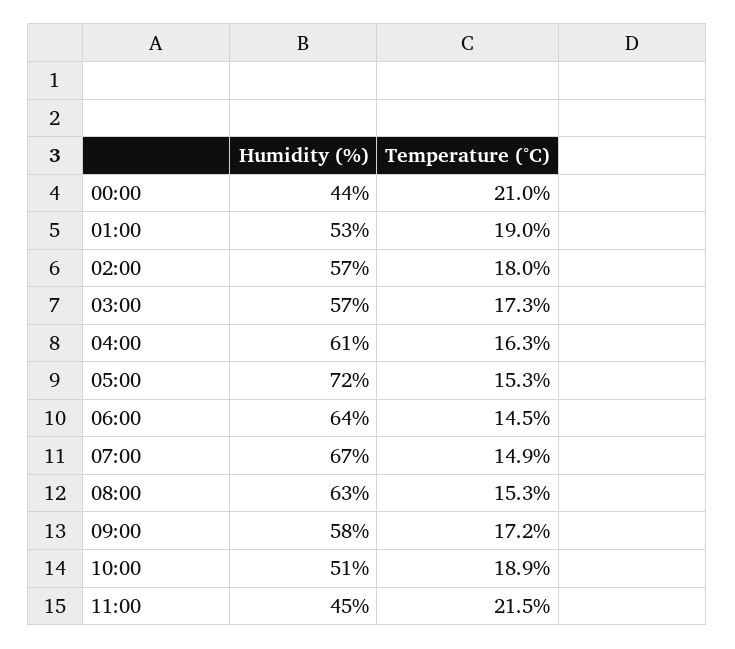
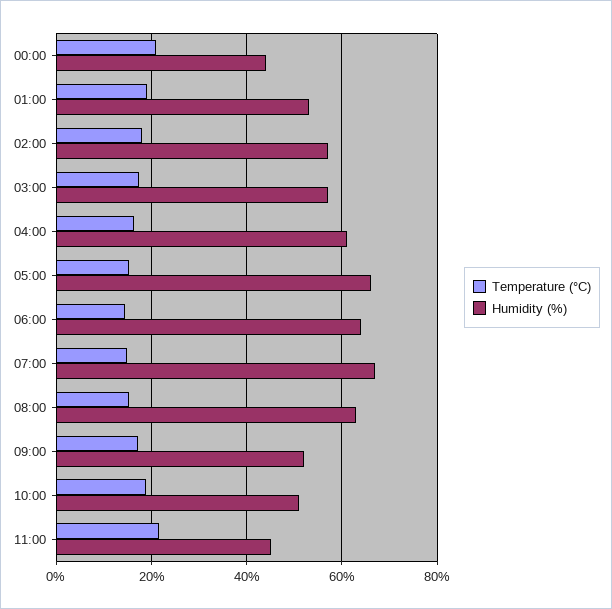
  {
    "Humidity (%)": {
      "00:00": 44,
      "01:00": 53,
      "02:00": 57,
      "03:00": 57,
      "04:00": 61,
-     "05:00": 72,
+     "05:00": 66,
      "06:00": 64,
      "07:00": 67,
      "08:00": 63,
-     "09:00": 58,
+     "09:00": 52,
      "10:00": 51,
      "11:00": 45
    },
    "Temperature (°C)": {
      "00:00": 21,
      "01:00": 19,
      "02:00": 18,
      "03:00": 17.3,
      "04:00": 16.3,
      "05:00": 15.3,
      "06:00": 14.5,
      "07:00": 14.9,
      "08:00": 15.3,
      "09:00": 17.2,
      "10:00": 18.9,
      "11:00": 21.5
    }
  }

